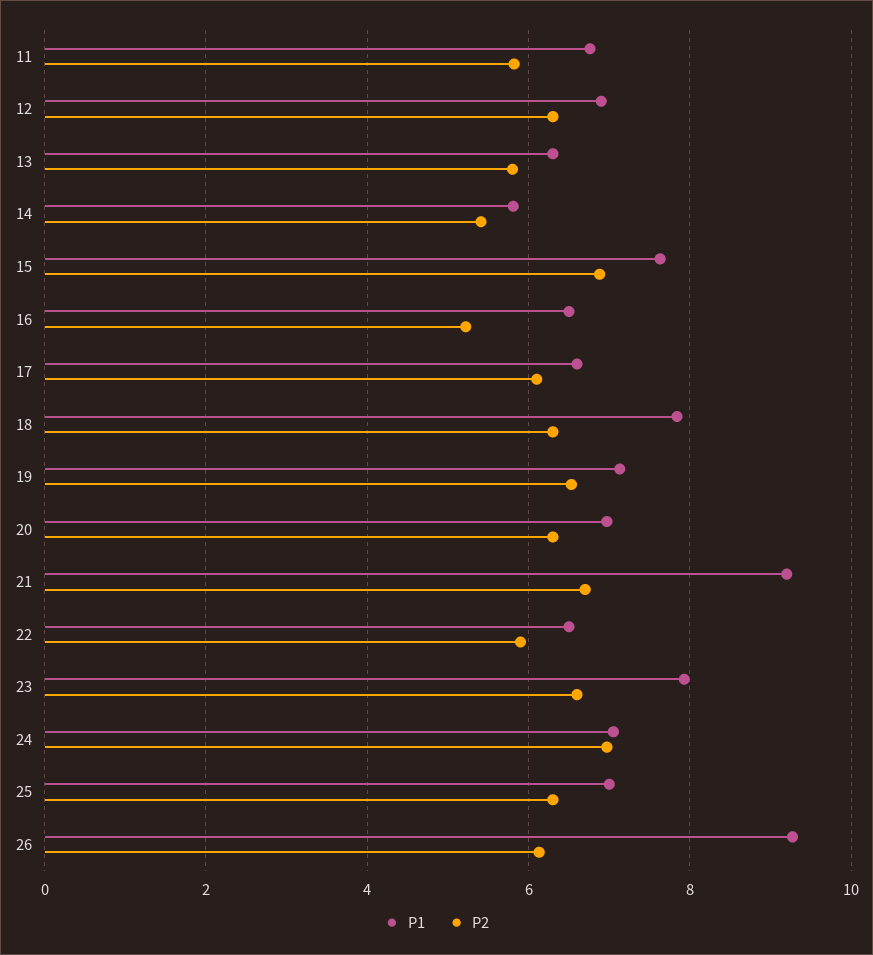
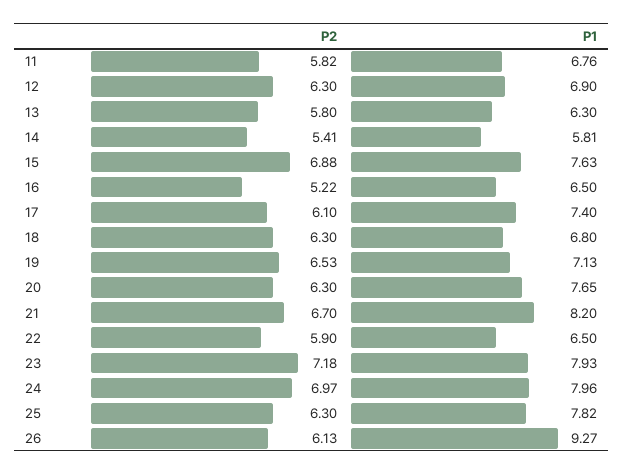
  {
    "P1": {
      "11": 6.76,
      "12": 6.9,
      "13": 6.3,
      "14": 5.81,
      "15": 7.63,
      "16": 6.5,
-     "17": 6.6,
+     "17": 7.4,
-     "18": 7.8,
+     "18": 6.8,
      "19": 7.13,
-     "20": 7,
+     "20": 7.65,
-     "21": 9.2,
+     "21": 8.2,
      "22": 6.5,
      "23": 7.93,
-     "24": 7,
+     "24": 7.96,
-     "25": 7,
+     "25": 7.82,
      "26": 9.27
    },
    "P2": {
      "11": 5.82,
      "12": 6.3,
      "13": 5.8,
      "14": 5.41,
      "15": 6.88,
      "16": 5.22,
      "17": 6.1,
      "18": 6.3,
      "19": 6.53,
      "20": 6.3,
      "21": 6.7,
      "22": 5.9,
-     "23": 6.6,
+     "23": 7.18,
      "24": 6.97,
      "25": 6.3,
      "26": 6.13
    }
  }

